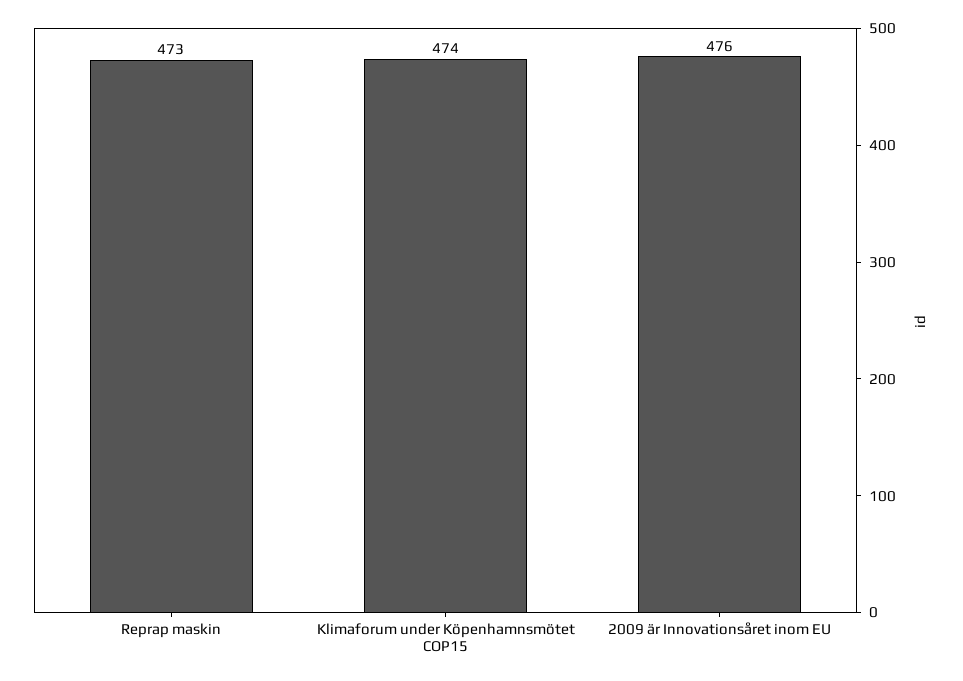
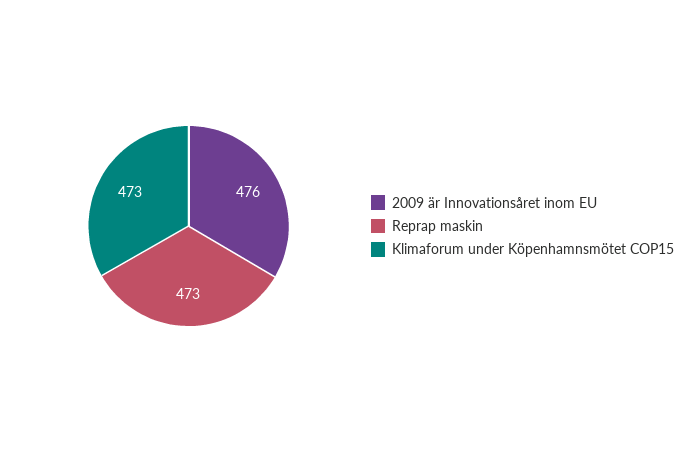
  {
    "Reprap maskin": 473,
-   "Klimaforum under Köpenhamnsmötet COP15": 474,
+   "Klimaforum under Köpenhamnsmötet COP15": 473,
    "2009 är Innovationsåret inom EU": 476
  }

